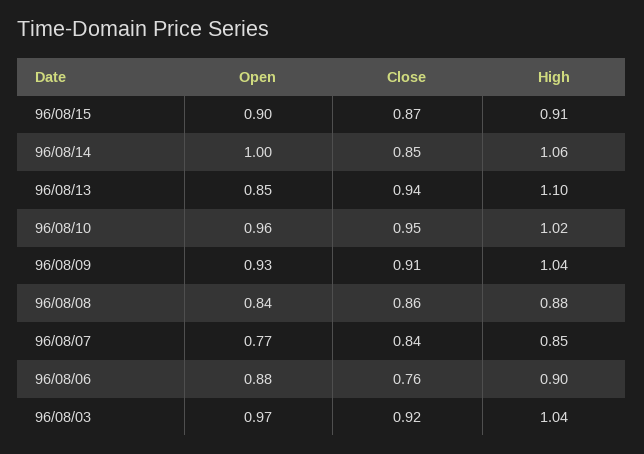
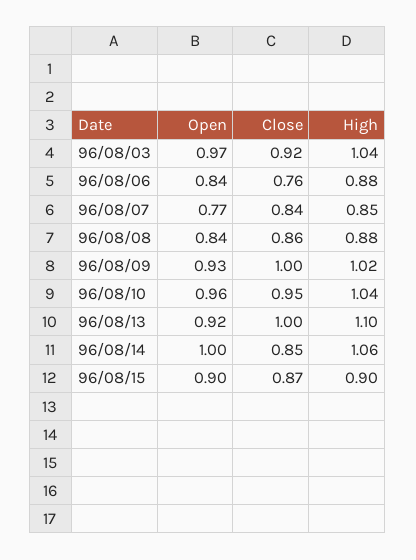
  {
    "Open": {
      "96/08/15": 0.9,
      "96/08/14": 1,
-     "96/08/13": 0.85,
+     "96/08/13": 0.92,
      "96/08/10": 0.96,
      "96/08/09": 0.93,
      "96/08/08": 0.84,
      "96/08/07": 0.77,
-     "96/08/06": 0.88,
+     "96/08/06": 0.84,
      "96/08/03": 0.97
    },
    "Close": {
      "96/08/15": 0.87,
      "96/08/14": 0.85,
-     "96/08/13": 0.94,
+     "96/08/13": 1,
      "96/08/10": 0.95,
-     "96/08/09": 0.91,
+     "96/08/09": 1,
      "96/08/08": 0.86,
      "96/08/07": 0.84,
      "96/08/06": 0.76,
      "96/08/03": 0.92
    },
    "High": {
-     "96/08/15": 0.91,
+     "96/08/15": 0.9,
      "96/08/14": 1.06,
      "96/08/13": 1.1,
-     "96/08/10": 1.02,
+     "96/08/10": 1.04,
-     "96/08/09": 1.04,
+     "96/08/09": 1.02,
      "96/08/08": 0.88,
      "96/08/07": 0.85,
-     "96/08/06": 0.9,
+     "96/08/06": 0.88,
      "96/08/03": 1.04
    }
  }

